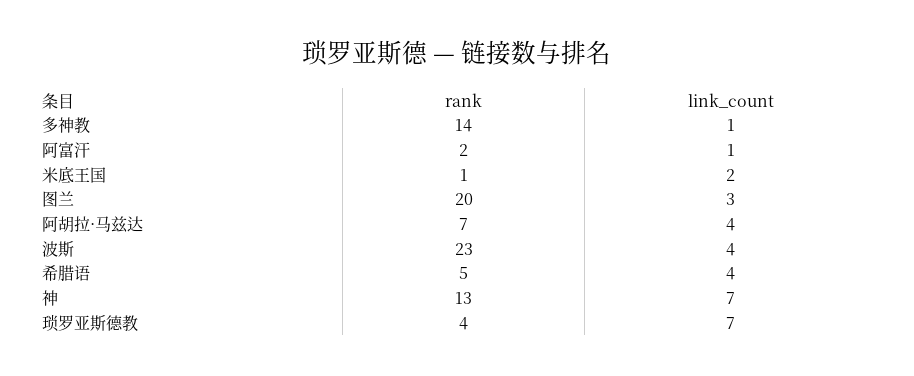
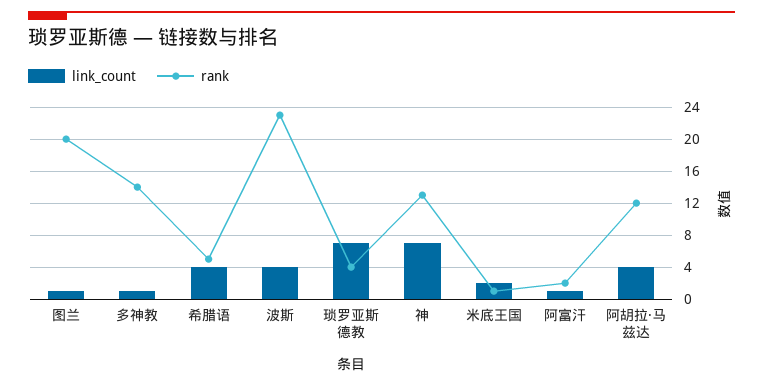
  {
    "rank": {
      "多神教": 14,
      "阿富汗": 2,
      "米底王国": 1,
      "图兰": 20,
-     "阿胡拉·马兹达": 7,
+     "阿胡拉·马兹达": 12,
      "波斯": 23,
      "希腊语": 5,
      "神": 13,
      "琐罗亚斯德教": 4
    },
    "link_count": {
      "多神教": 1,
      "阿富汗": 1,
      "米底王国": 2,
-     "图兰": 3,
+     "图兰": 1,
      "阿胡拉·马兹达": 4,
      "波斯": 4,
      "希腊语": 4,
      "神": 7,
      "琐罗亚斯德教": 7
    }
  }

